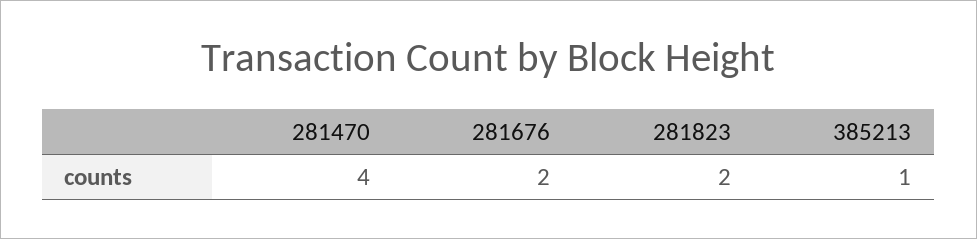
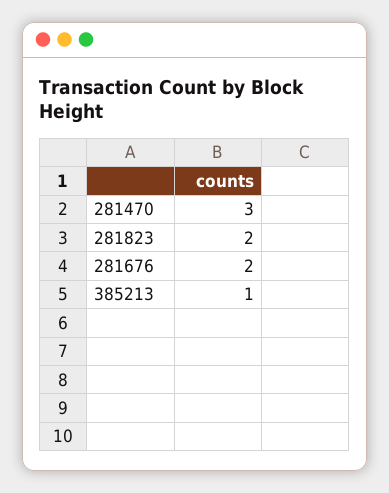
  {
-   "281470": 4,
+   "281470": 3,
    "281676": 2,
    "281823": 2,
    "385213": 1
  }

